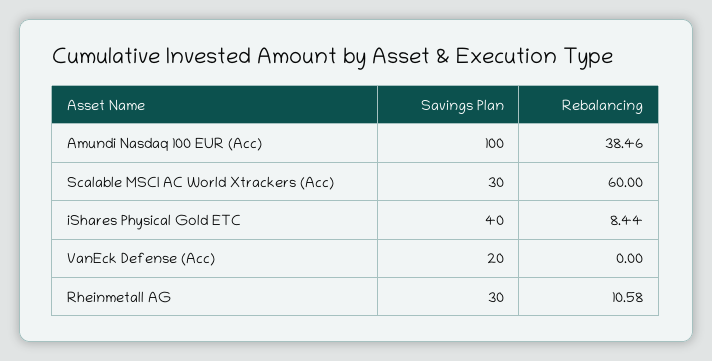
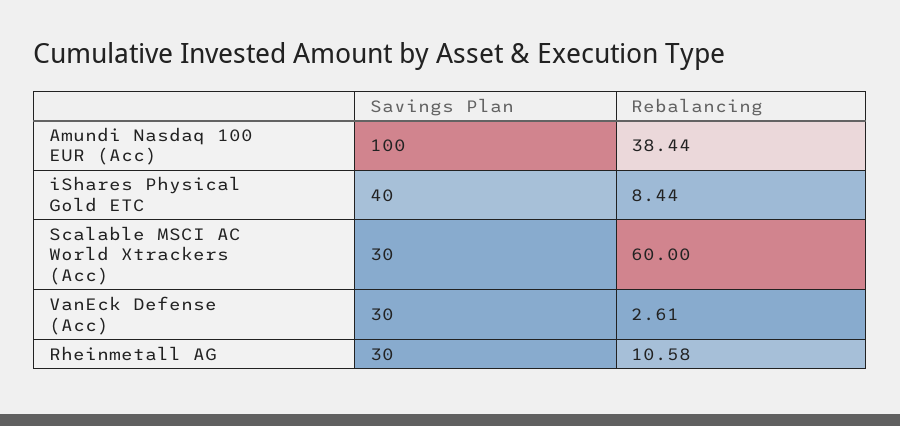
  {
    "Savings Plan": {
      "Amundi Nasdaq 100 EUR (Acc)": 100,
      "Scalable MSCI AC World Xtrackers (Acc)": 30,
      "iShares Physical Gold ETC": 40,
-     "VanEck Defense (Acc)": 20,
+     "VanEck Defense (Acc)": 30,
      "Rheinmetall AG": 30
    },
    "Rebalancing": {
-     "Amundi Nasdaq 100 EUR (Acc)": 38.46,
+     "Amundi Nasdaq 100 EUR (Acc)": 38.44,
      "Scalable MSCI AC World Xtrackers (Acc)": 60,
      "iShares Physical Gold ETC": 8.44,
-     "VanEck Defense (Acc)": 0,
+     "VanEck Defense (Acc)": 2.61,
      "Rheinmetall AG": 10.58
    }
  }

